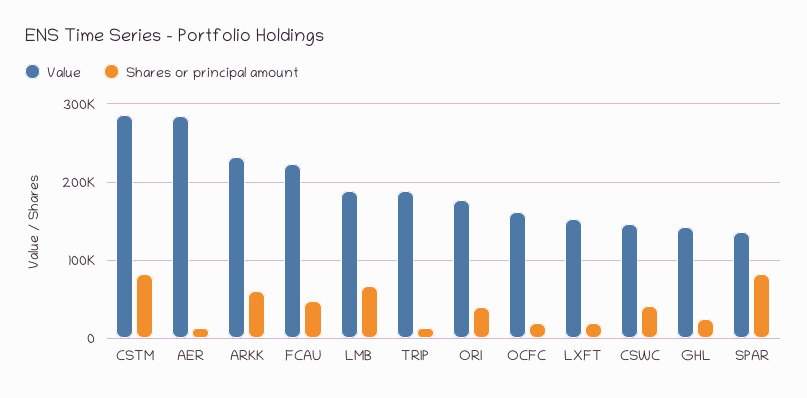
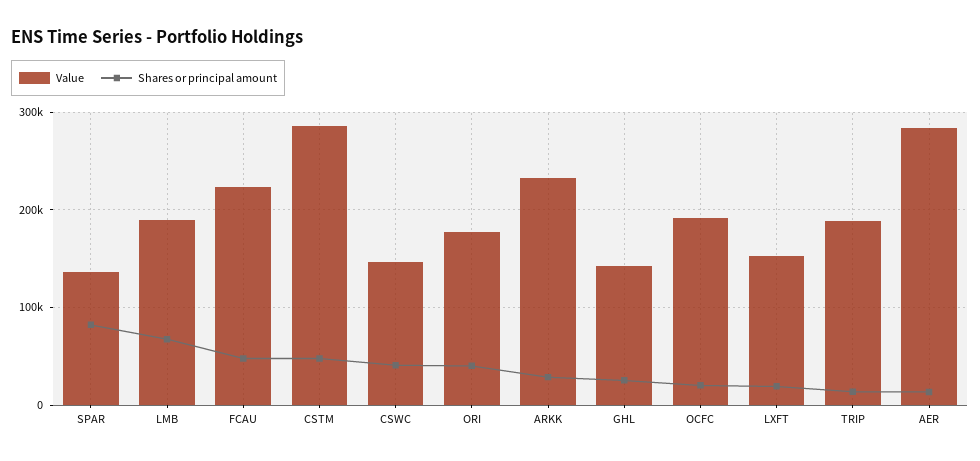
  {
    "Value": {
      "CSTM": 290000,
      "AER": 280000,
      "ARKK": 230000,
      "FCAU": 220000,
      "LMB": 190000,
      "TRIP": 190000,
      "ORI": 180000,
-     "OCFC": 160000,
+     "OCFC": 190000,
      "LXFT": 150000,
      "CSWC": 150000,
      "GHL": 140000,
      "SPAR": 140000
    },
    "Shares or principal amount": {
-     "CSTM": 80000,
+     "CSTM": 50000,
      "AER": 10000,
-     "ARKK": 60000,
+     "ARKK": 30000,
      "FCAU": 50000,
      "LMB": 70000,
      "TRIP": 10000,
      "ORI": 40000,
      "OCFC": 20000,
      "LXFT": 20000,
      "CSWC": 40000,
      "GHL": 30000,
      "SPAR": 80000
    }
  }

